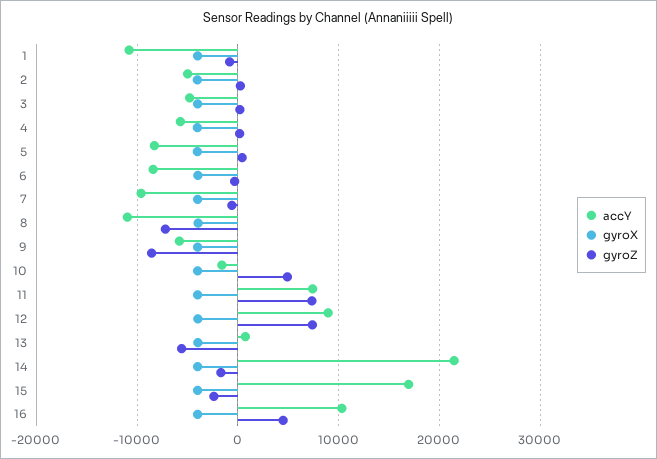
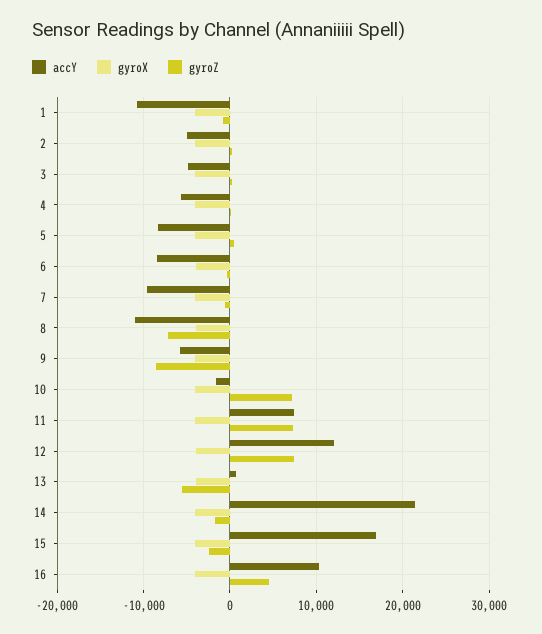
  {
    "accY": {
      "1": -11000,
      "2": -5000,
      "3": -5000,
      "4": -6000,
      "5": -8000,
      "6": -8000,
      "7": -10000,
      "8": -11000,
      "9": -6000,
      "10": -2000,
      "11": 7000,
-     "12": 9000,
+     "12": 12000,
      "13": 1000,
      "14": 21000,
      "15": 17000,
      "16": 10000
    },
    "gyroX": {
      "1": -4000,
      "2": -4000,
      "3": -4000,
      "4": -4000,
      "5": -4000,
      "6": -4000,
      "7": -4000,
      "8": -4000,
      "9": -4000,
      "10": -4000,
      "11": -4000,
      "12": -4000,
      "13": -4000,
      "14": -4000,
      "15": -4000,
      "16": -4000
    },
    "gyroZ": {
      "1": -1000,
      "2": 0,
      "3": 0,
      "4": 0,
      "5": 0,
      "6": 0,
      "7": -1000,
      "8": -7000,
      "9": -9000,
-     "10": 5000,
+     "10": 7000,
      "11": 7000,
      "12": 7000,
      "13": -6000,
      "14": -2000,
      "15": -2000,
      "16": 4000
    }
  }

